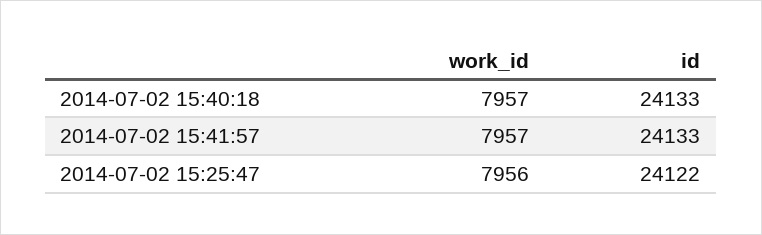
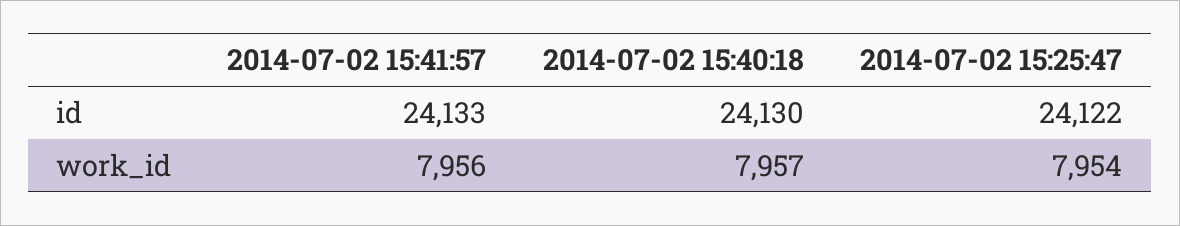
  {
    "work_id": {
      "2014-07-02 15:40:18": 7957,
-     "2014-07-02 15:41:57": 7957,
+     "2014-07-02 15:41:57": 7956,
-     "2014-07-02 15:25:47": 7956
+     "2014-07-02 15:25:47": 7954
    },
    "id": {
-     "2014-07-02 15:40:18": 24133,
+     "2014-07-02 15:40:18": 24130,
      "2014-07-02 15:41:57": 24133,
      "2014-07-02 15:25:47": 24122
    }
  }

